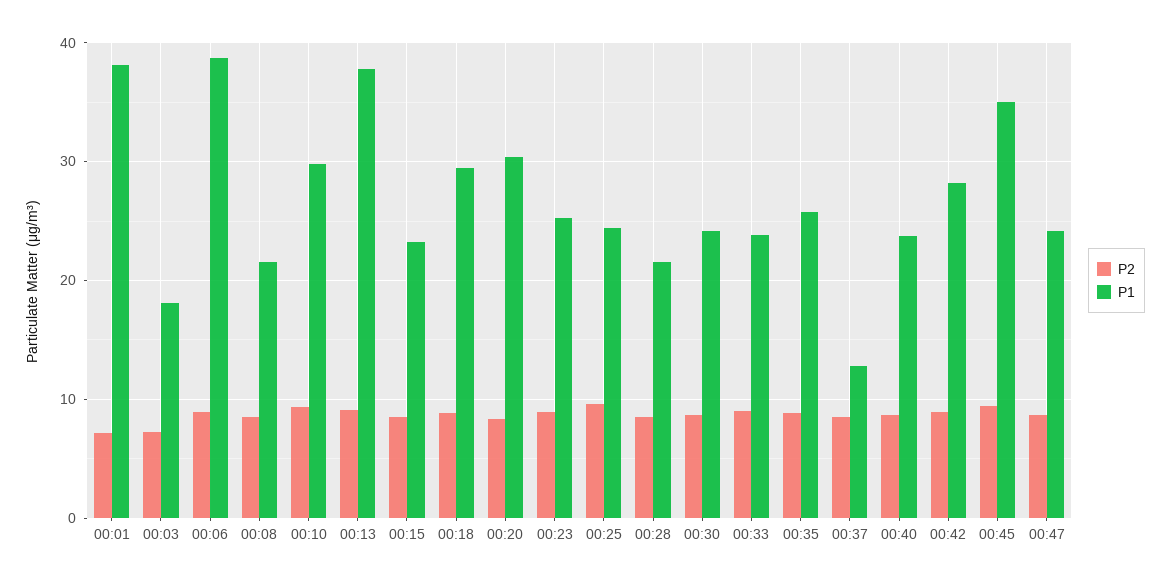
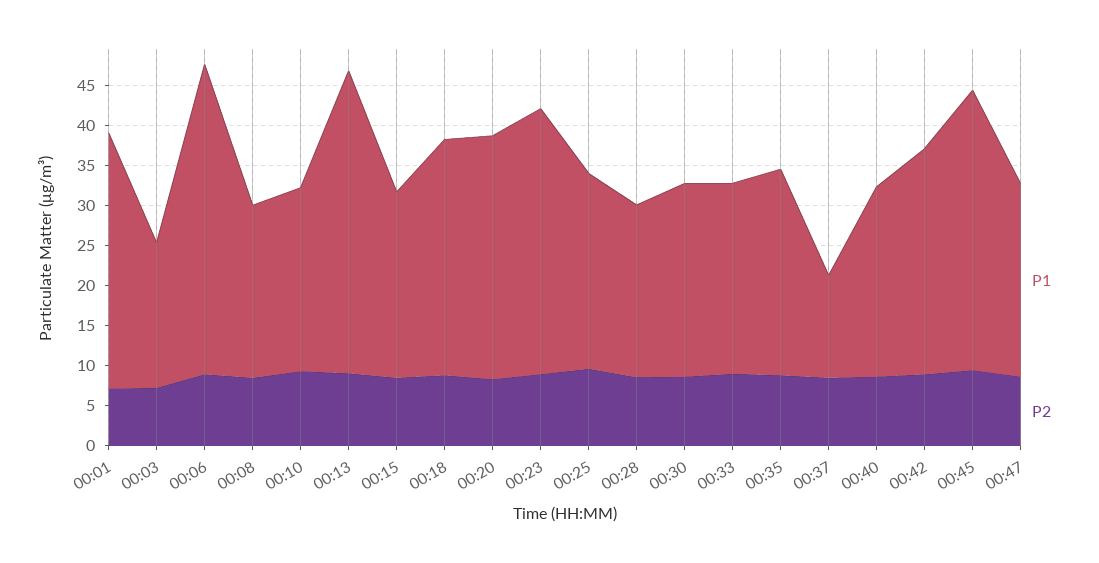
  {
    "P2": {
      "00:01": 7,
      "00:03": 7,
      "00:06": 9,
      "00:08": 9,
      "00:10": 9,
      "00:13": 9,
      "00:15": 8,
      "00:18": 9,
      "00:20": 8,
      "00:23": 9,
      "00:25": 10,
      "00:28": 9,
      "00:30": 9,
      "00:33": 9,
      "00:35": 9,
      "00:37": 9,
      "00:40": 9,
      "00:42": 9,
      "00:45": 9,
      "00:47": 9
    },
    "P1": {
-     "00:01": 38,
+     "00:01": 32.5,
      "00:03": 18,
      "00:06": 39,
      "00:08": 22,
-     "00:10": 30,
+     "00:10": 22.5,
      "00:13": 38,
      "00:15": 23,
      "00:18": 30,
      "00:20": 30,
-     "00:23": 25,
+     "00:23": 32.5,
      "00:25": 24,
      "00:28": 22,
      "00:30": 24,
      "00:33": 24,
      "00:35": 26,
      "00:37": 13,
      "00:40": 24,
      "00:42": 28,
      "00:45": 35,
      "00:47": 24
    }
  }

